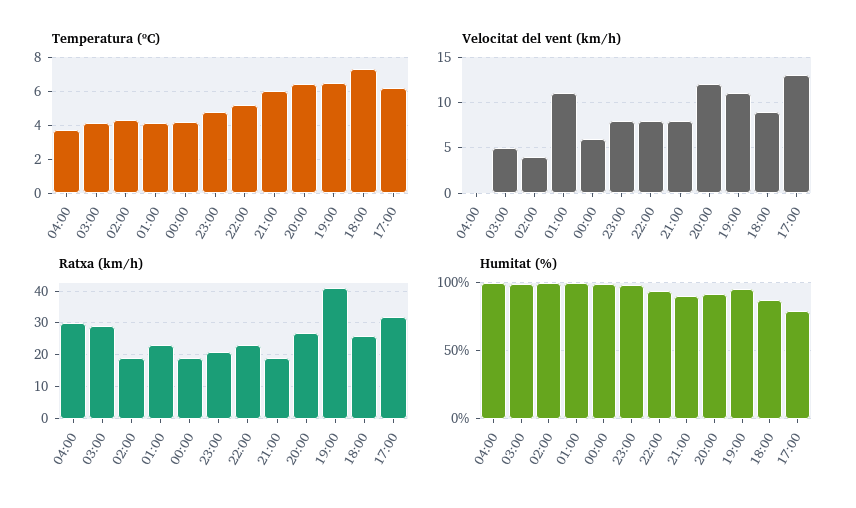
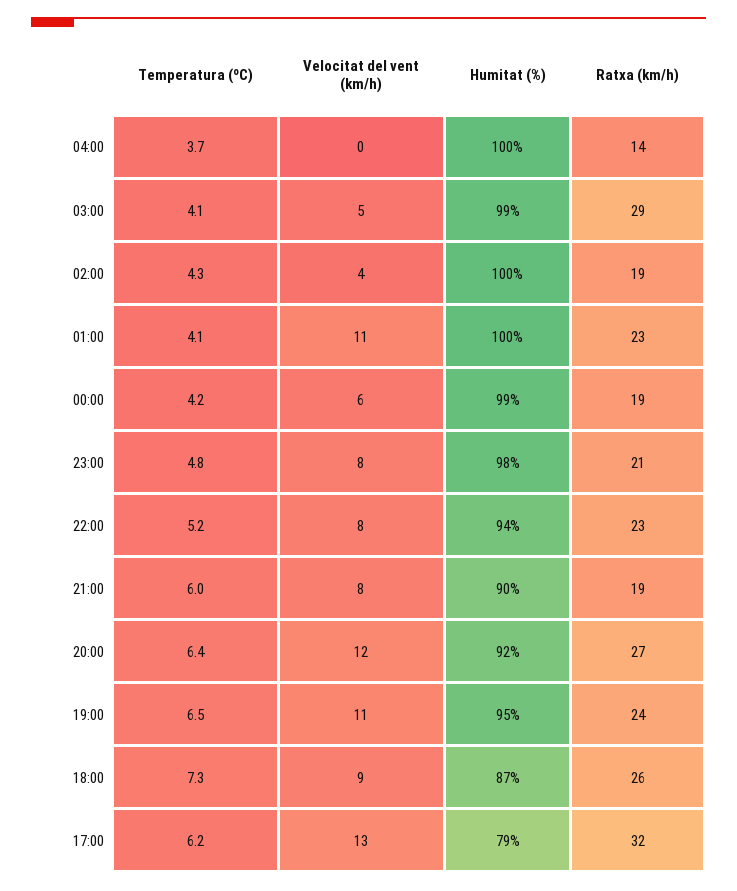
  {
    "Temperatura (ºC)": {
      "04:00": 3.7,
      "03:00": 4.1,
      "02:00": 4.3,
      "01:00": 4.1,
      "00:00": 4.2,
      "23:00": 4.8,
      "22:00": 5.2,
      "21:00": 6,
      "20:00": 6.4,
      "19:00": 6.5,
      "18:00": 7.3,
      "17:00": 6.2
    },
    "Velocitat del vent (km/h)": {
      "04:00": 0,
      "03:00": 5,
      "02:00": 4,
      "01:00": 11,
      "00:00": 6,
      "23:00": 8,
      "22:00": 8,
      "21:00": 8,
      "20:00": 12,
      "19:00": 11,
      "18:00": 9,
      "17:00": 13
    },
    "Ratxa (km/h)": {
-     "04:00": 30,
+     "04:00": 14,
      "03:00": 29,
      "02:00": 19,
      "01:00": 23,
      "00:00": 19,
      "23:00": 21,
      "22:00": 23,
      "21:00": 19,
      "20:00": 27,
-     "19:00": 40,
+     "19:00": 24,
      "18:00": 26,
      "17:00": 32
    },
    "Humitat (%)": {
      "04:00": 100,
      "03:00": 99,
      "02:00": 100,
      "01:00": 100,
      "00:00": 99,
      "23:00": 98,
      "22:00": 94,
      "21:00": 90,
      "20:00": 92,
      "19:00": 95,
      "18:00": 87,
      "17:00": 79
    }
  }

